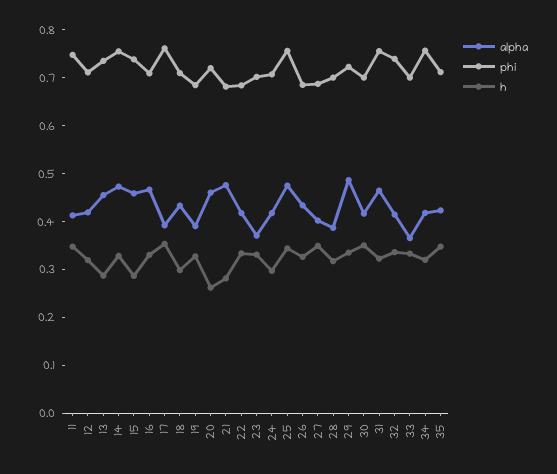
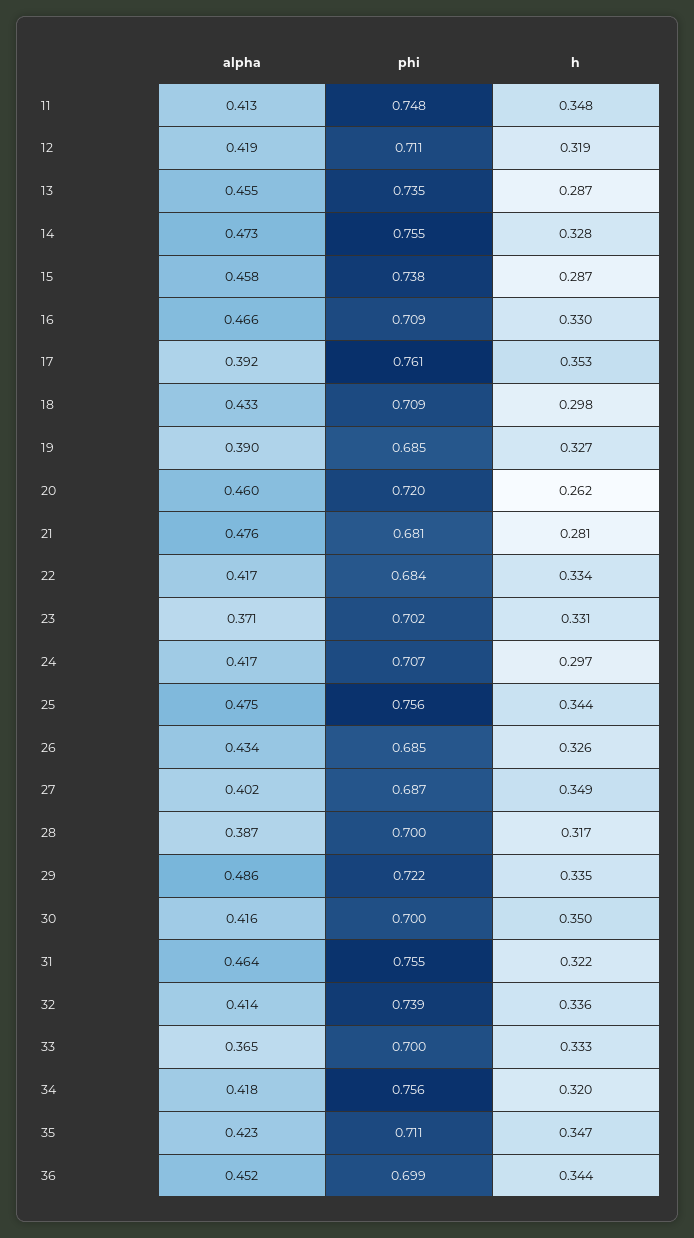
  {
    "alpha": {
      "11": 0.413,
      "12": 0.419,
      "13": 0.455,
      "14": 0.473,
      "15": 0.458,
      "16": 0.466,
      "17": 0.392,
      "18": 0.433,
      "19": 0.39,
      "20": 0.46,
      "21": 0.476,
      "22": 0.417,
      "23": 0.371,
      "24": 0.417,
      "25": 0.475,
      "26": 0.434,
      "27": 0.402,
      "28": 0.387,
      "29": 0.486,
      "30": 0.416,
      "31": 0.464,
      "32": 0.414,
      "33": 0.365,
      "34": 0.418,
-     "35": 0.423
+     "35": 0.423,
+     "36": 0.452
    },
    "phi": {
      "11": 0.748,
      "12": 0.711,
      "13": 0.735,
      "14": 0.755,
      "15": 0.738,
      "16": 0.709,
      "17": 0.761,
      "18": 0.709,
      "19": 0.685,
      "20": 0.72,
      "21": 0.681,
      "22": 0.684,
      "23": 0.702,
      "24": 0.707,
      "25": 0.756,
      "26": 0.685,
      "27": 0.687,
      "28": 0.7,
      "29": 0.722,
      "30": 0.7,
      "31": 0.755,
      "32": 0.739,
      "33": 0.7,
      "34": 0.756,
-     "35": 0.711
+     "35": 0.711,
+     "36": 0.699
    },
    "h": {
      "11": 0.348,
      "12": 0.319,
      "13": 0.287,
      "14": 0.328,
      "15": 0.287,
      "16": 0.33,
      "17": 0.353,
      "18": 0.298,
      "19": 0.327,
      "20": 0.262,
      "21": 0.281,
      "22": 0.334,
      "23": 0.331,
      "24": 0.297,
      "25": 0.344,
      "26": 0.326,
      "27": 0.349,
      "28": 0.317,
      "29": 0.335,
      "30": 0.35,
      "31": 0.322,
      "32": 0.336,
      "33": 0.333,
      "34": 0.32,
-     "35": 0.347
+     "35": 0.347,
+     "36": 0.344
    }
  }

